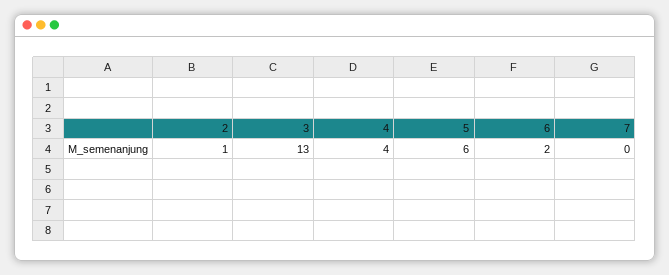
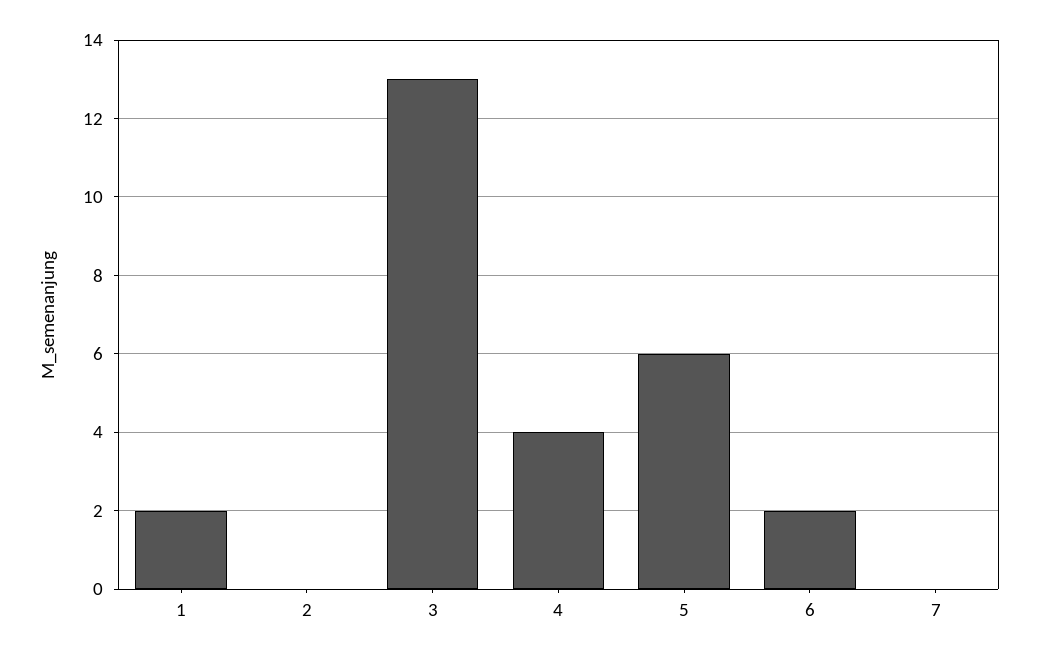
  {
-   "2": 1,
+   "2": 0,
    "3": 13,
    "4": 4,
    "5": 6,
    "6": 2,
-   "7": 0
+   "7": 0,
+   "1": 2
  }

